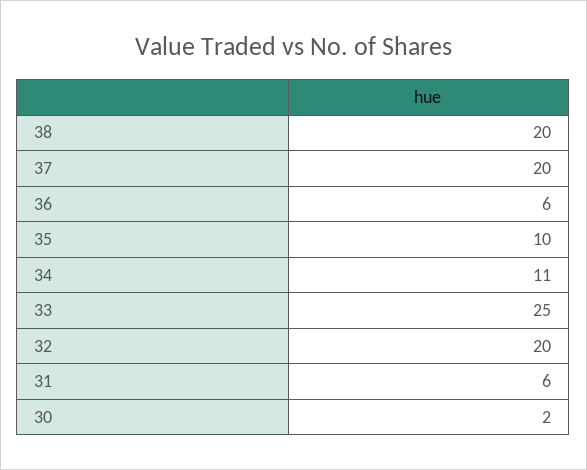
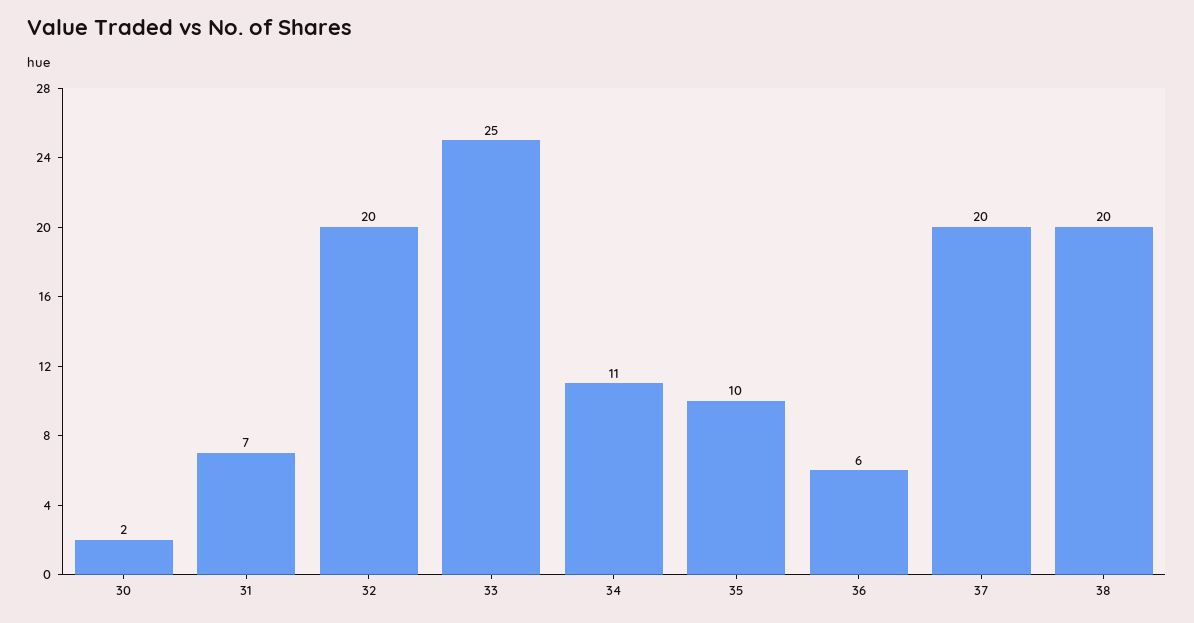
  {
    "38": 20,
    "37": 20,
    "36": 6,
    "35": 10,
    "34": 11,
    "33": 25,
    "32": 20,
-   "31": 6,
+   "31": 7,
    "30": 2
  }

